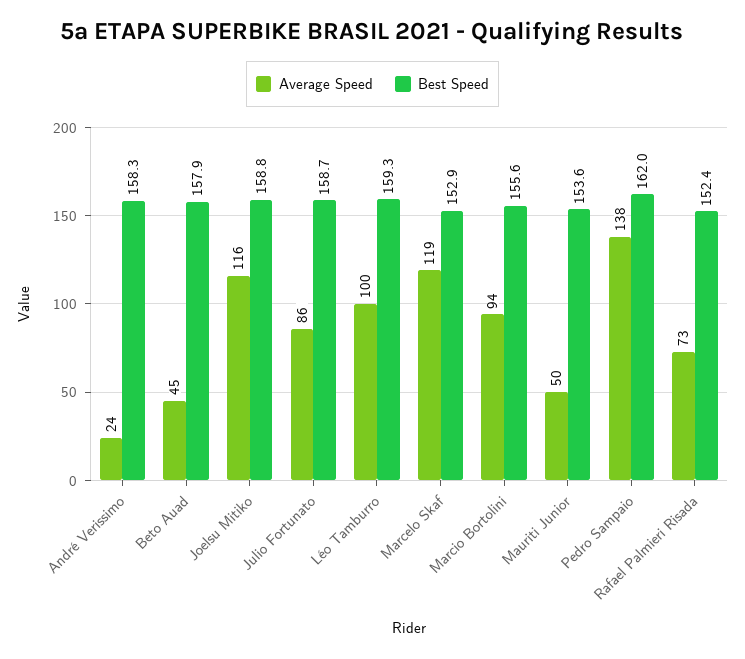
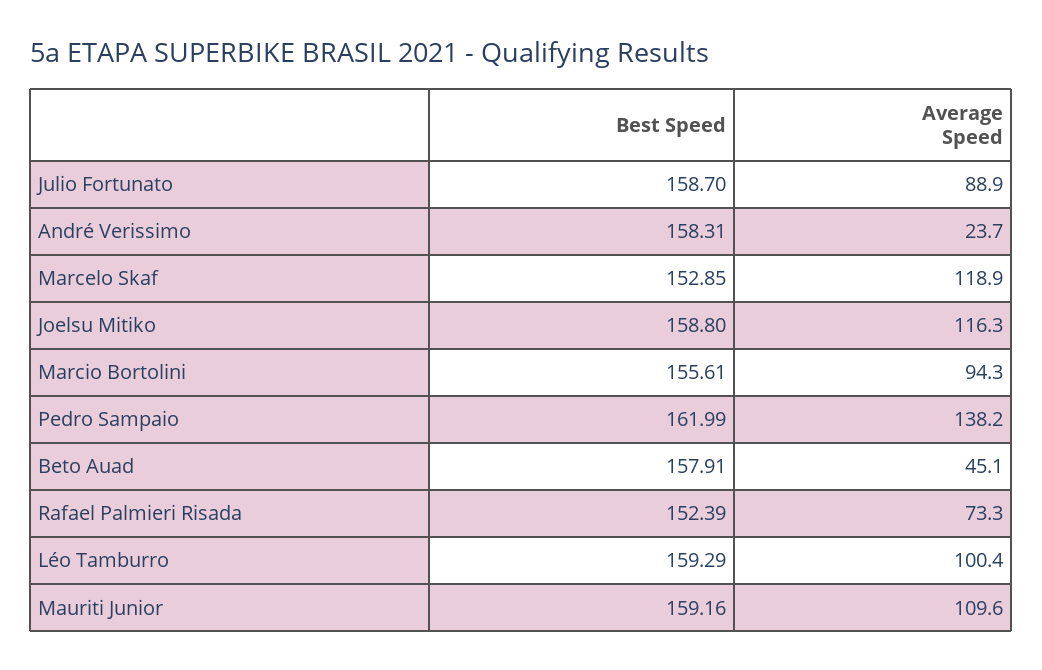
  {
    "Average Speed": {
      "André Verissimo": 23.7,
      "Beto Auad": 45.1,
      "Joelsu Mitiko": 116.3,
-     "Julio Fortunato": 86,
+     "Julio Fortunato": 88.9,
      "Léo Tamburro": 100.4,
      "Marcelo Skaf": 118.9,
      "Marcio Bortolini": 94.3,
-     "Mauriti Junior": 50,
+     "Mauriti Junior": 109.6,
      "Pedro Sampaio": 138.2,
      "Rafael Palmieri Risada": 73.3
    },
    "Best Speed": {
      "André Verissimo": 158.31,
      "Beto Auad": 157.91,
      "Joelsu Mitiko": 158.8,
      "Julio Fortunato": 158.7,
      "Léo Tamburro": 159.29,
      "Marcelo Skaf": 152.85,
      "Marcio Bortolini": 155.61,
-     "Mauriti Junior": 153.6,
+     "Mauriti Junior": 159.16,
      "Pedro Sampaio": 161.99,
      "Rafael Palmieri Risada": 152.39
    }
  }

